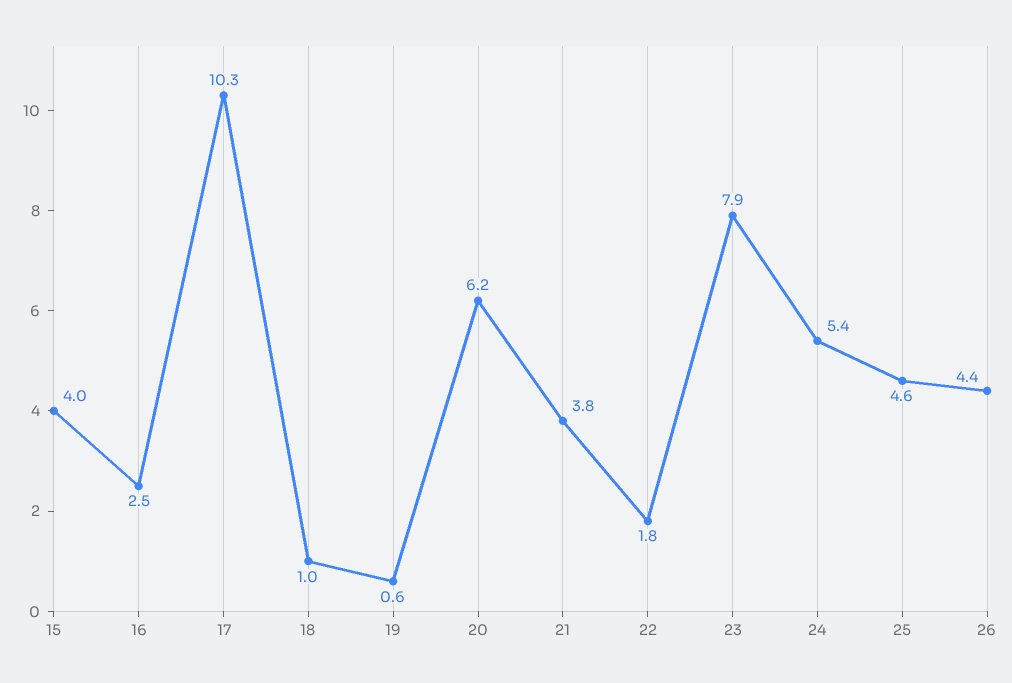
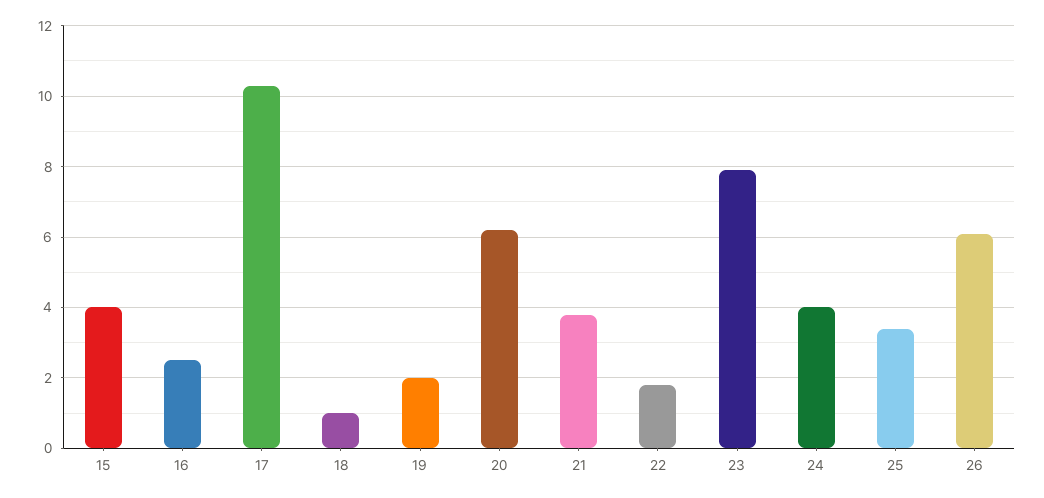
  {
    "15": 4,
    "16": 2.5,
    "17": 10.3,
    "18": 1,
-   "19": 0.6,
+   "19": 2,
    "20": 6.2,
    "21": 3.8,
    "22": 1.8,
    "23": 7.9,
-   "24": 5.4,
+   "24": 4,
-   "25": 4.6,
+   "25": 3.5,
-   "26": 4.4
+   "26": 6
  }

